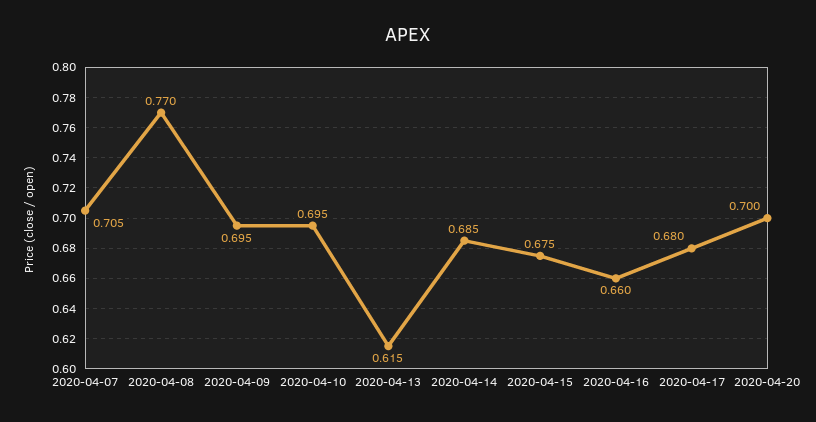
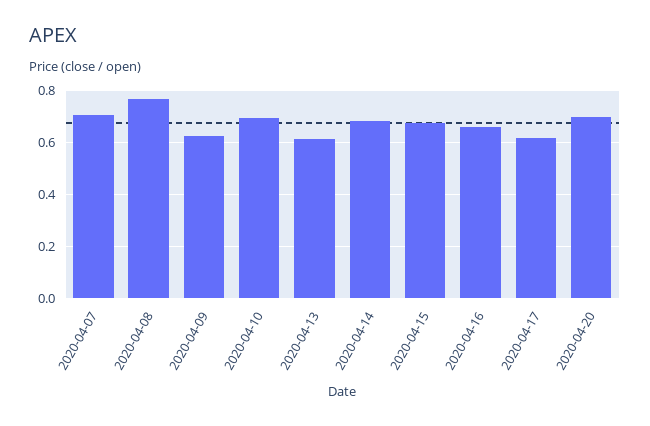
  {
    "2020-04-07": 0.705,
    "2020-04-08": 0.77,
-   "2020-04-09": 0.695,
+   "2020-04-09": 0.625,
    "2020-04-10": 0.695,
    "2020-04-13": 0.615,
    "2020-04-14": 0.685,
    "2020-04-15": 0.675,
    "2020-04-16": 0.66,
-   "2020-04-17": 0.68,
+   "2020-04-17": 0.625,
    "2020-04-20": 0.7
  }

